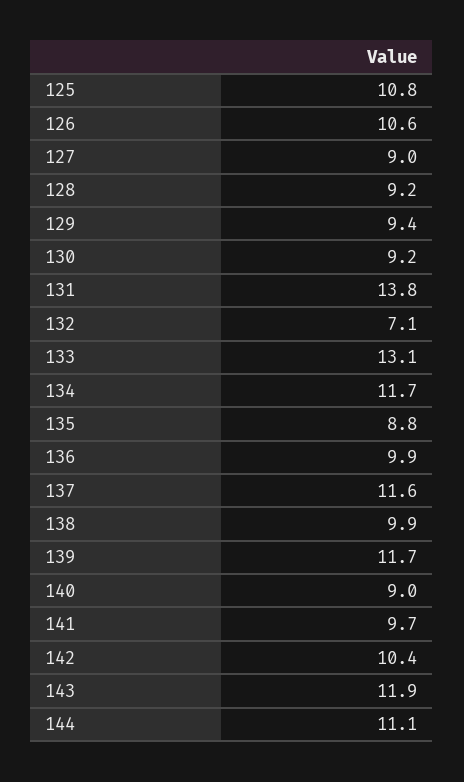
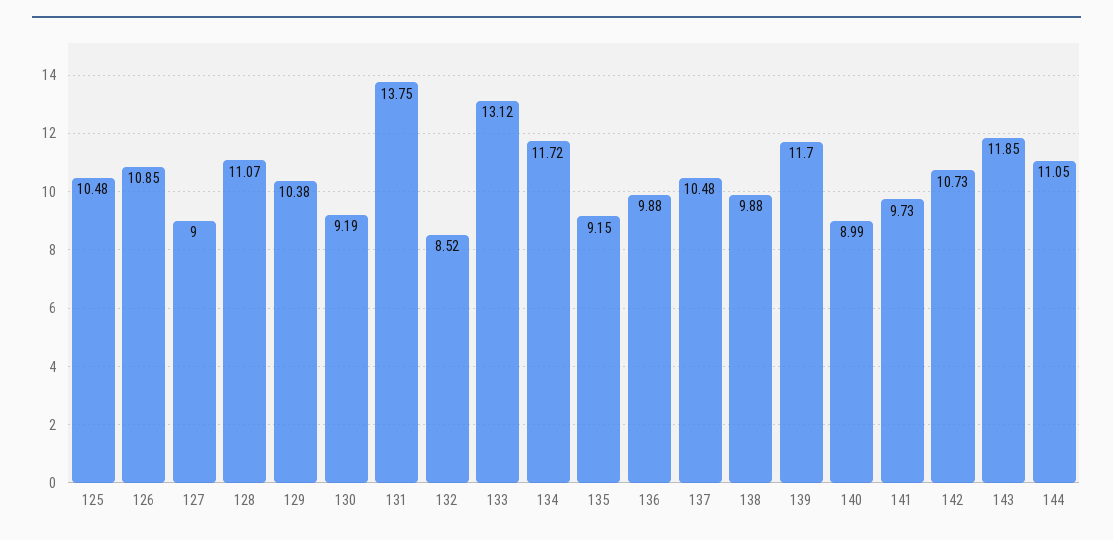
  {
-   "125": 10.8,
+   "125": 10.48,
-   "126": 10.6,
+   "126": 10.85,
    "127": 9,
-   "128": 9.2,
+   "128": 11.07,
-   "129": 9.4,
+   "129": 10.38,
    "130": 9.19,
    "131": 13.75,
-   "132": 7.1,
+   "132": 8.52,
    "133": 13.12,
    "134": 11.72,
-   "135": 8.8,
+   "135": 9.15,
    "136": 9.88,
-   "137": 11.6,
+   "137": 10.48,
    "138": 9.88,
    "139": 11.7,
    "140": 8.99,
    "141": 9.73,
-   "142": 10.4,
+   "142": 10.73,
    "143": 11.85,
    "144": 11.05
  }

